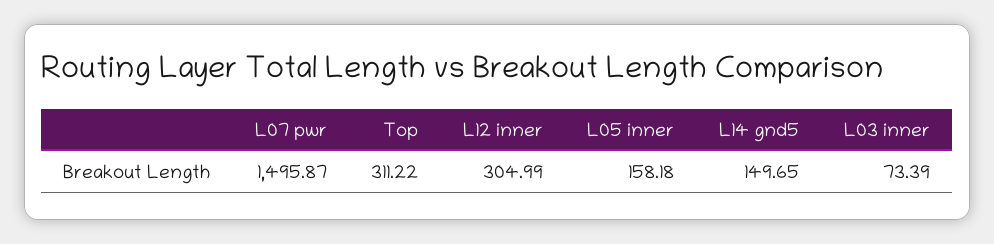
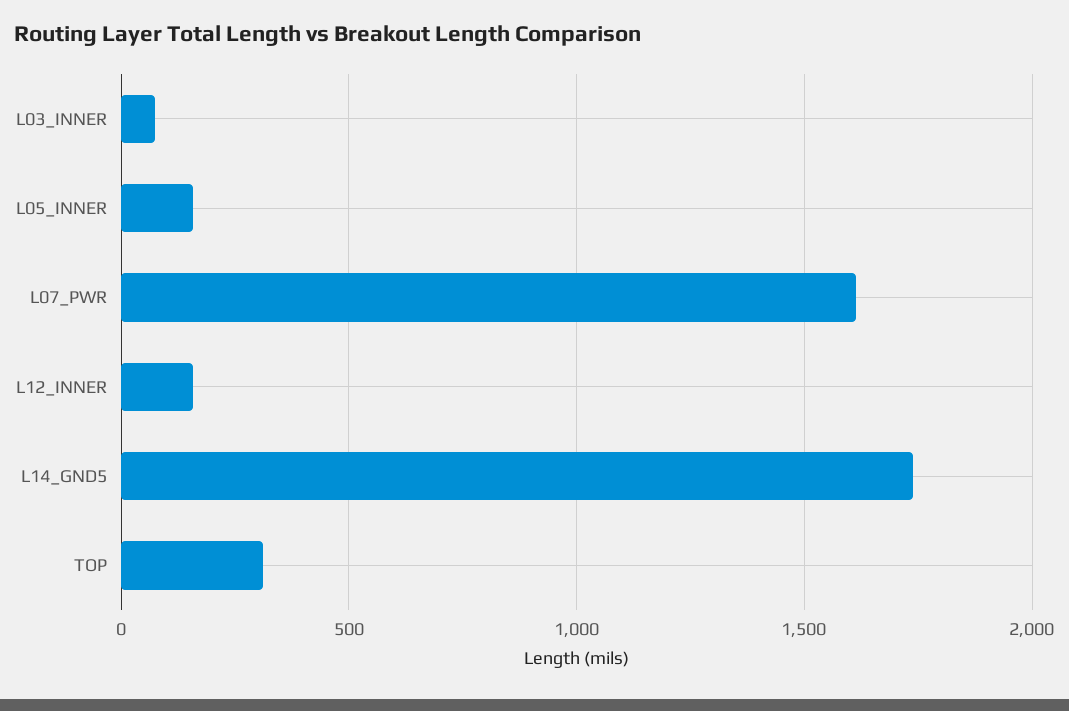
  {
-   "L07 pwr": 1495.87,
+   "L07 pwr": 1600,
    "Top": 311.22,
-   "L12 inner": 304.99,
+   "L12 inner": 150,
    "L05 inner": 158.18,
-   "L14 gnd5": 149.65,
+   "L14 gnd5": 1750,
    "L03 inner": 73.39
  }

